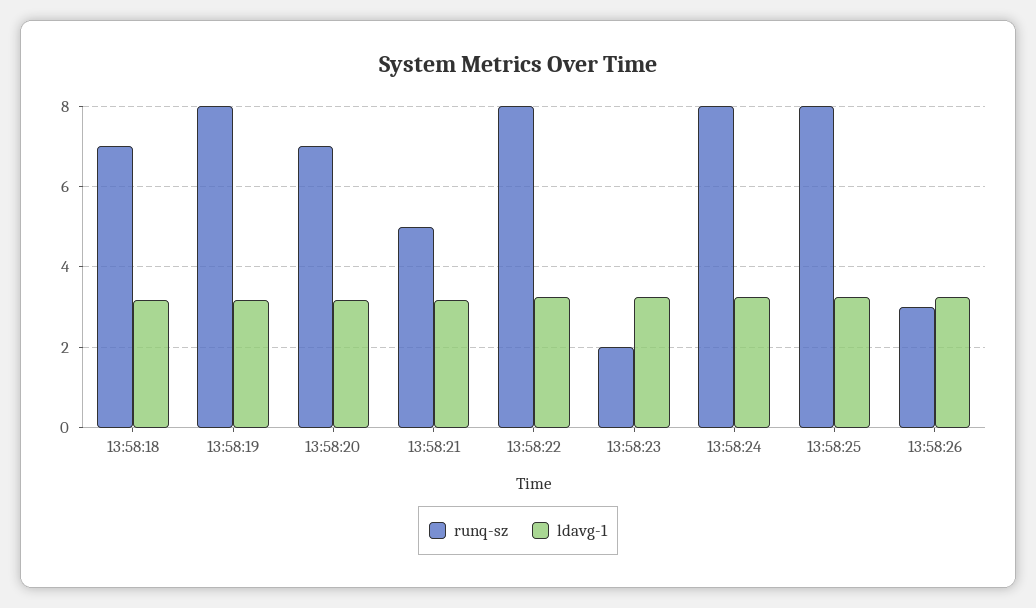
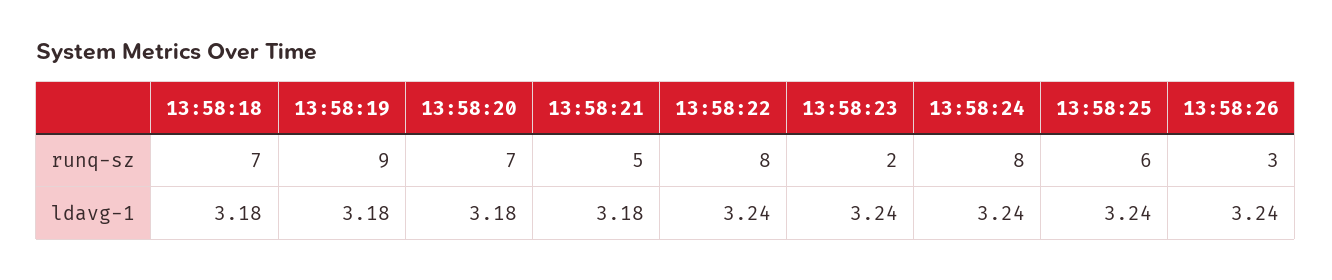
  {
    "runq-sz": {
      "13:58:18": 7,
-     "13:58:19": 8,
+     "13:58:19": 9,
      "13:58:20": 7,
      "13:58:21": 5,
      "13:58:22": 8,
      "13:58:23": 2,
      "13:58:24": 8,
-     "13:58:25": 8,
+     "13:58:25": 6,
      "13:58:26": 3
    },
    "ldavg-1": {
      "13:58:18": 3.18,
      "13:58:19": 3.18,
      "13:58:20": 3.18,
      "13:58:21": 3.18,
      "13:58:22": 3.24,
      "13:58:23": 3.24,
      "13:58:24": 3.24,
      "13:58:25": 3.24,
      "13:58:26": 3.24
    }
  }

